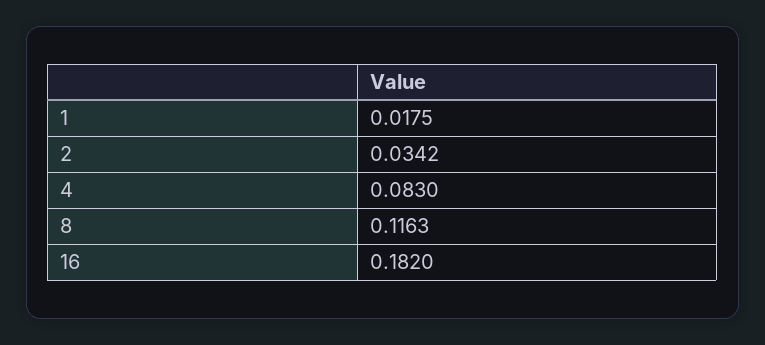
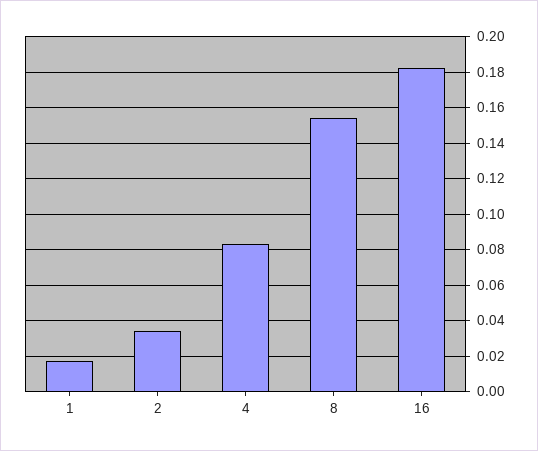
  {
    "1": 0.0175,
    "2": 0.0342,
    "4": 0.083,
-   "8": 0.1163,
+   "8": 0.155,
    "16": 0.182
  }

